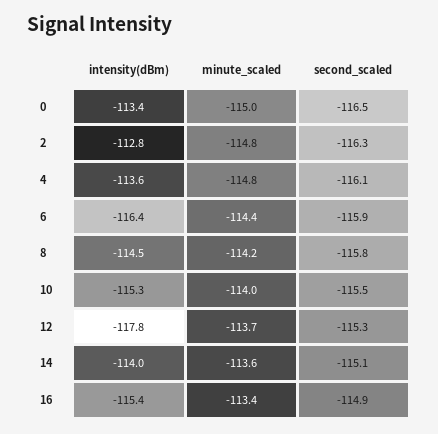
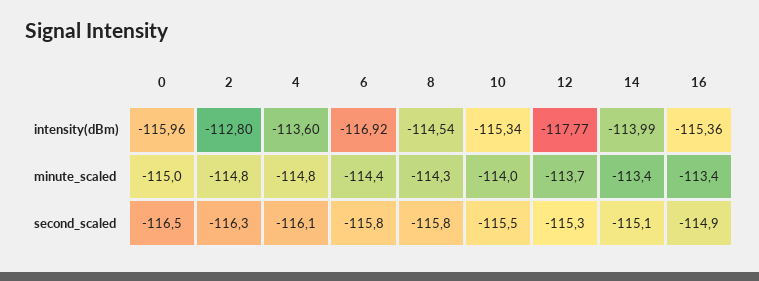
  {
    "intensity(dBm)": {
-     "0": -113.4,
+     "0": -115.96,
      "2": -112.8,
      "4": -113.6,
-     "6": -116.4,
+     "6": -116.92,
      "8": -114.54,
      "10": -115.34,
      "12": -117.77,
      "14": -113.99,
      "16": -115.36
    },
    "minute_scaled": {
      "0": -115,
      "2": -114.8,
      "4": -114.8,
      "6": -114.4,
-     "8": -114.2,
+     "8": -114.3,
      "10": -114,
      "12": -113.7,
-     "14": -113.6,
+     "14": -113.4,
      "16": -113.4
    },
    "second_scaled": {
      "0": -116.5,
      "2": -116.3,
      "4": -116.1,
-     "6": -115.9,
+     "6": -115.8,
      "8": -115.8,
      "10": -115.5,
      "12": -115.3,
      "14": -115.1,
      "16": -114.9
    }
  }

